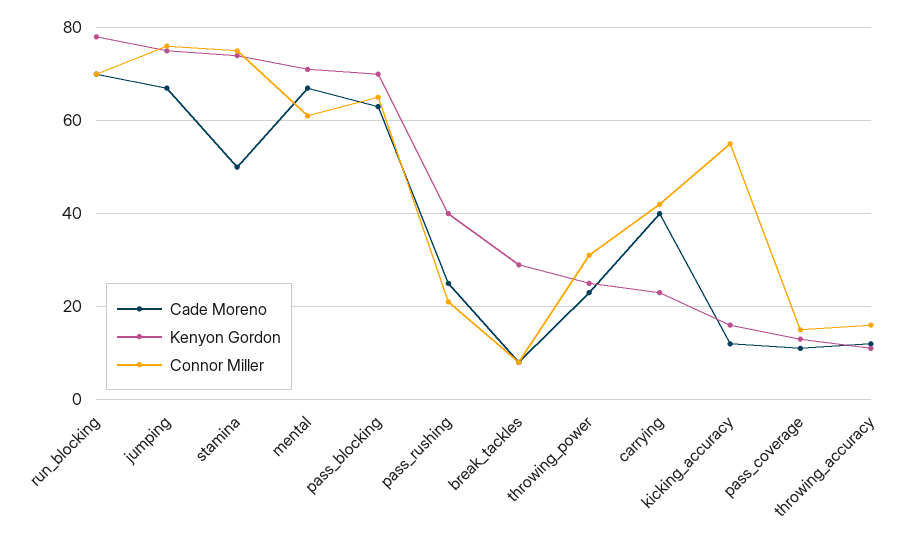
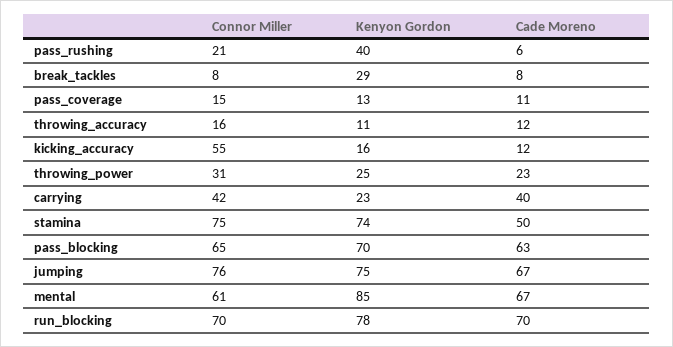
  {
    "Cade Moreno": {
      "run_blocking": 70,
      "jumping": 67,
      "stamina": 50,
      "mental": 67,
      "pass_blocking": 63,
-     "pass_rushing": 25,
+     "pass_rushing": 6,
      "break_tackles": 8,
      "throwing_power": 23,
      "carrying": 40,
      "kicking_accuracy": 12,
      "pass_coverage": 11,
      "throwing_accuracy": 12
    },
    "Kenyon Gordon": {
      "run_blocking": 78,
      "jumping": 75,
      "stamina": 74,
-     "mental": 70,
+     "mental": 85,
      "pass_blocking": 70,
      "pass_rushing": 40,
      "break_tackles": 29,
      "throwing_power": 25,
      "carrying": 23,
      "kicking_accuracy": 16,
      "pass_coverage": 13,
      "throwing_accuracy": 11
    },
    "Connor Miller": {
      "run_blocking": 70,
      "jumping": 76,
      "stamina": 75,
      "mental": 61,
      "pass_blocking": 65,
      "pass_rushing": 21,
      "break_tackles": 8,
      "throwing_power": 31,
      "carrying": 42,
      "kicking_accuracy": 55,
      "pass_coverage": 15,
      "throwing_accuracy": 16
    }
  }

